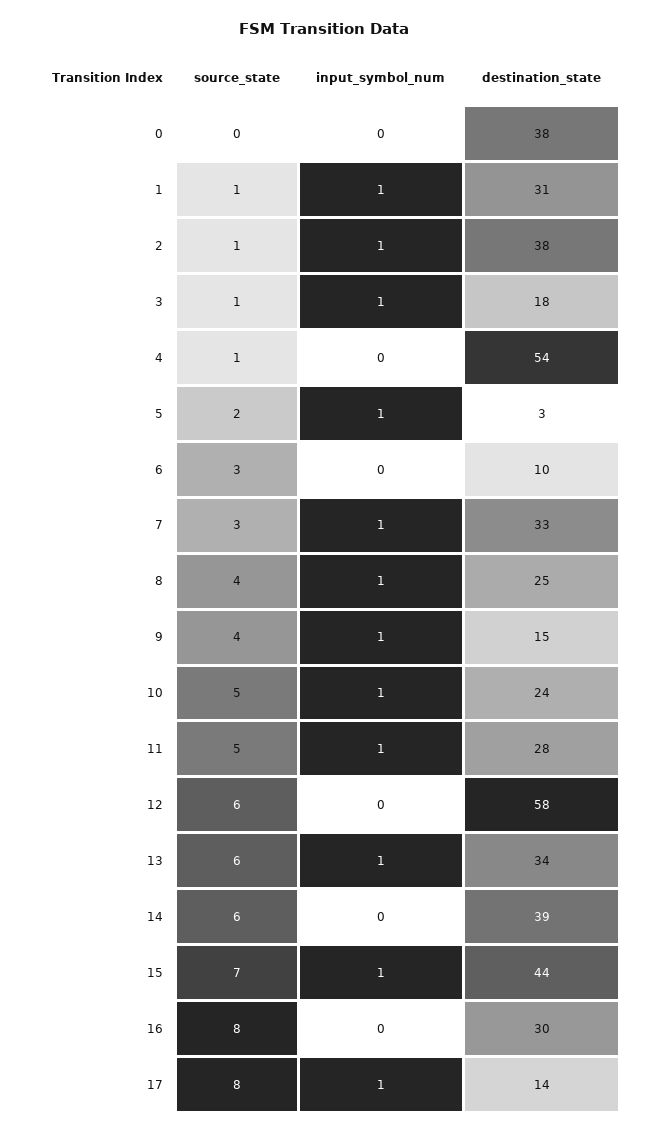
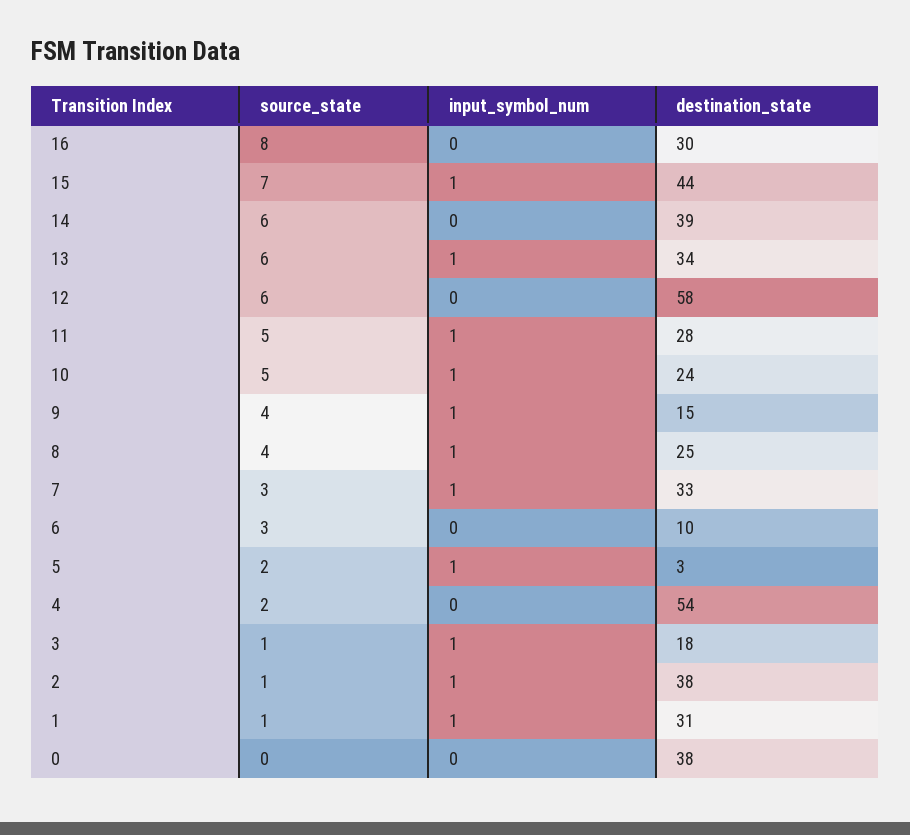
  {
    "source_state": {
      "0": 0,
      "1": 1,
      "2": 1,
      "3": 1,
-     "4": 1,
+     "4": 2,
      "5": 2,
      "6": 3,
      "7": 3,
      "8": 4,
      "9": 4,
      "10": 5,
      "11": 5,
      "12": 6,
      "13": 6,
      "14": 6,
      "15": 7,
-     "16": 8,
+     "16": 8
-     "17": 8
    },
    "input_symbol_num": {
      "0": 0,
      "1": 1,
      "2": 1,
      "3": 1,
      "4": 0,
      "5": 1,
      "6": 0,
      "7": 1,
      "8": 1,
      "9": 1,
      "10": 1,
      "11": 1,
      "12": 0,
      "13": 1,
      "14": 0,
      "15": 1,
-     "16": 0,
+     "16": 0
-     "17": 1
    },
    "destination_state": {
      "0": 38,
      "1": 31,
      "2": 38,
      "3": 18,
      "4": 54,
      "5": 3,
      "6": 10,
      "7": 33,
      "8": 25,
      "9": 15,
      "10": 24,
      "11": 28,
      "12": 58,
      "13": 34,
      "14": 39,
      "15": 44,
-     "16": 30,
+     "16": 30
-     "17": 14
    }
  }

